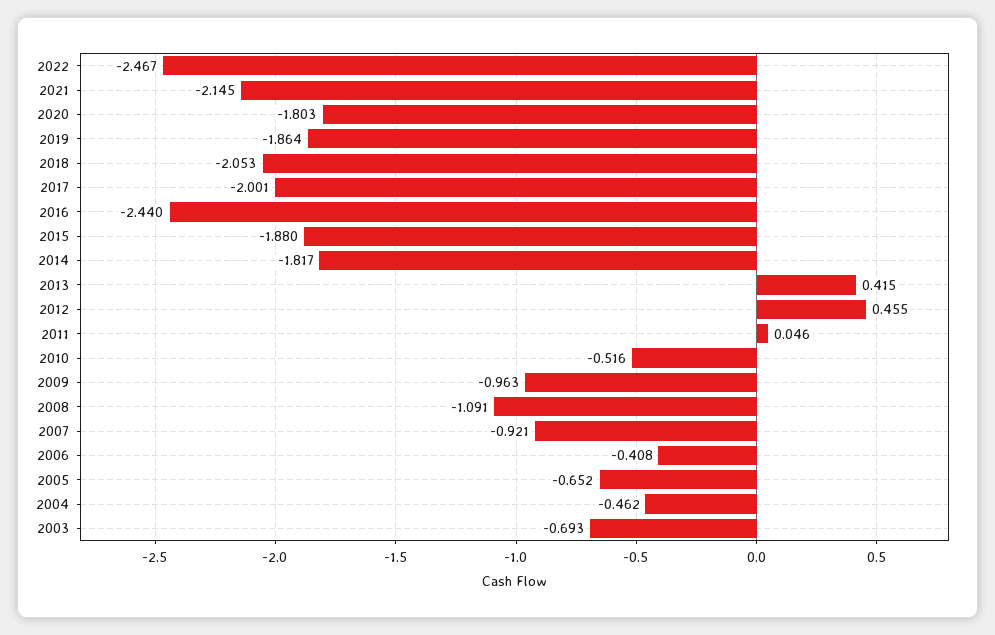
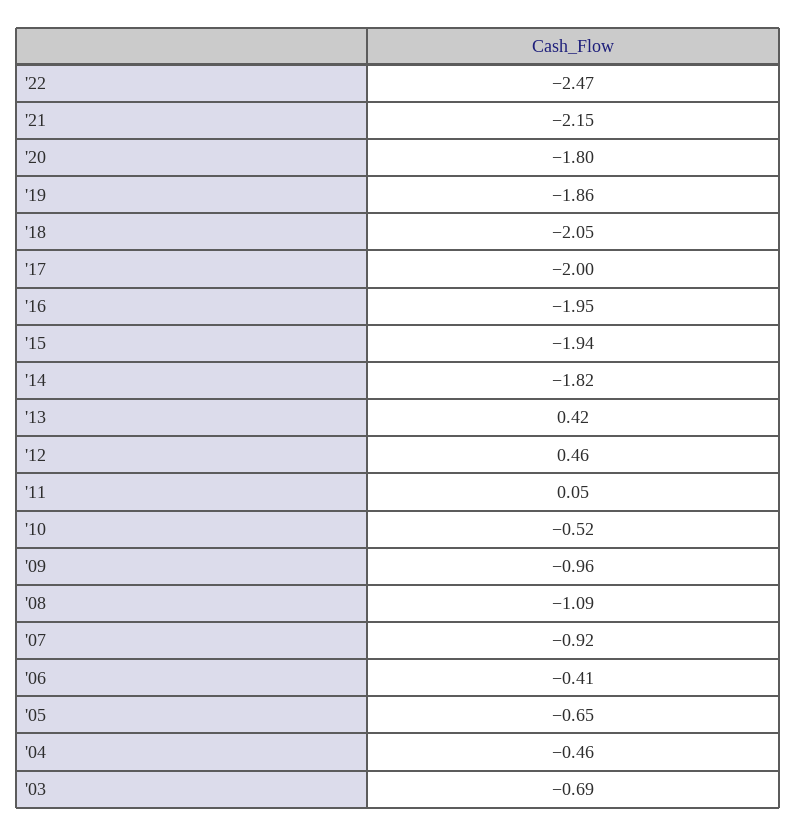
  {
    "2022": -2.467,
    "2021": -2.145,
    "2020": -1.803,
    "2019": -1.864,
    "2018": -2.053,
    "2017": -2.001,
-   "2016": -2.44,
+   "2016": -1.95,
-   "2015": -1.88,
+   "2015": -1.94,
    "2014": -1.817,
    "2013": 0.415,
    "2012": 0.455,
    "2011": 0.046,
    "2010": -0.516,
    "2009": -0.963,
    "2008": -1.091,
    "2007": -0.921,
    "2006": -0.408,
    "2005": -0.652,
    "2004": -0.462,
    "2003": -0.693
  }

